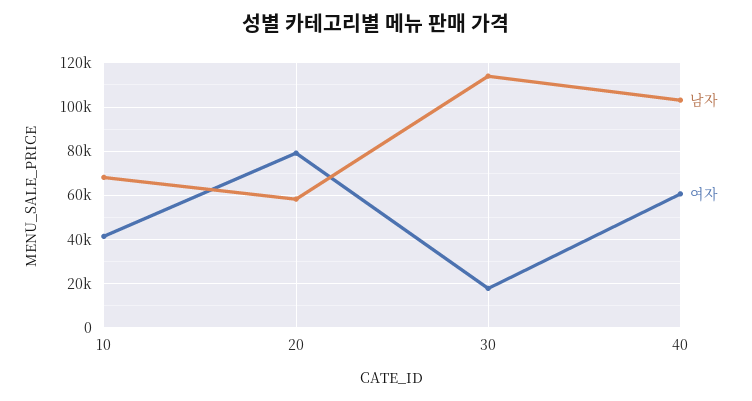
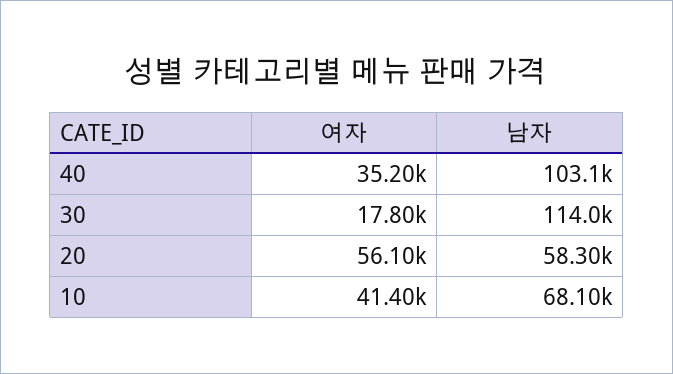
  {
    "남자": {
      "10": 68100,
      "20": 58300,
      "30": 114000,
      "40": 103100
    },
    "여자": {
      "10": 41400,
-     "20": 80000,
+     "20": 56100,
      "30": 17800,
-     "40": 60000
+     "40": 35200
    }
  }

